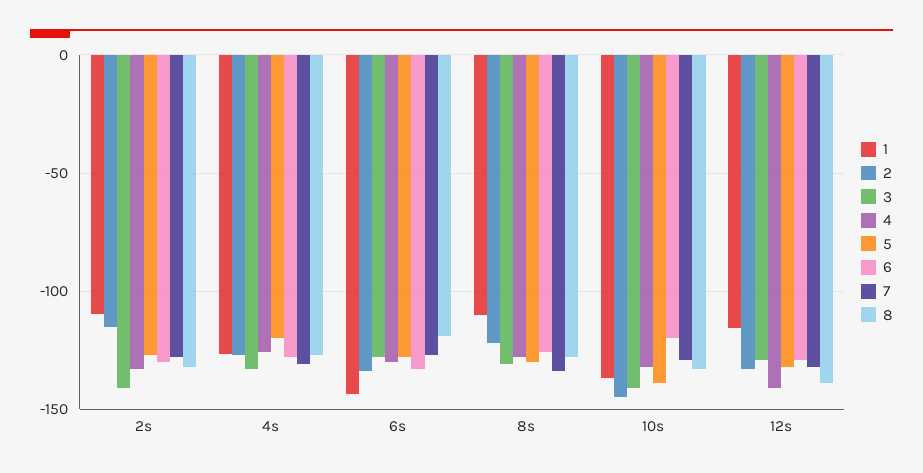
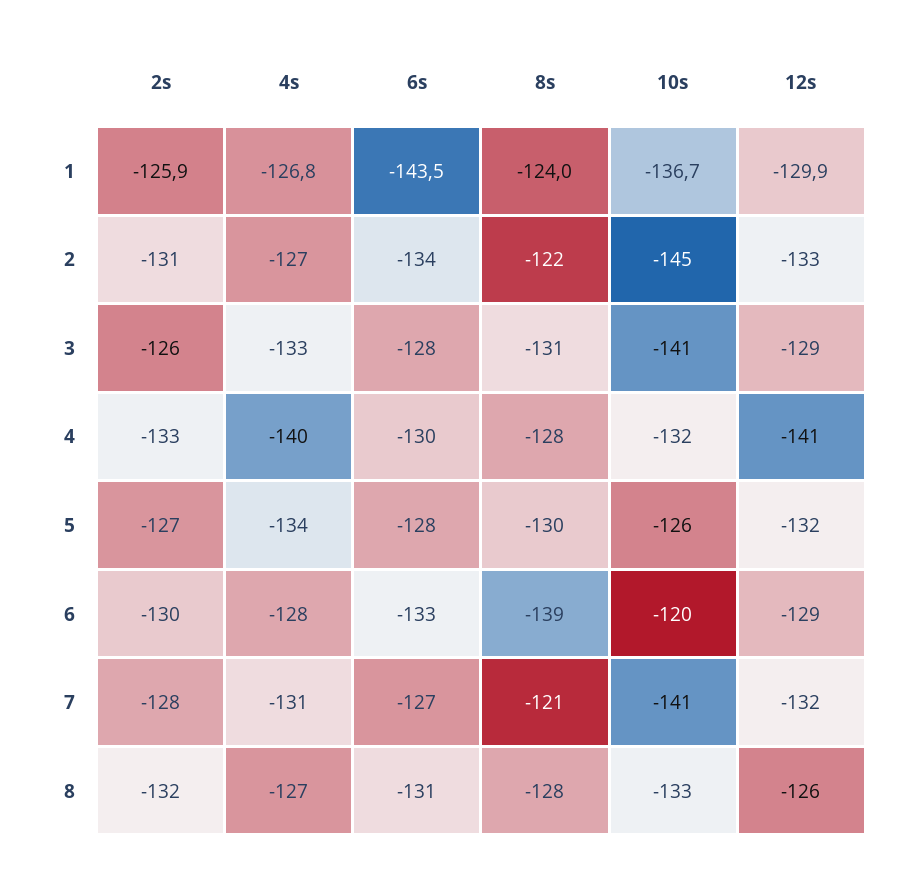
  {
    "1": {
-     "2s": -110,
+     "2s": -125.9,
      "4s": -126.8,
      "6s": -143.5,
-     "8s": -110,
+     "8s": -124,
      "10s": -136.7,
-     "12s": -115
+     "12s": -129.9
    },
    "2": {
-     "2s": -115,
+     "2s": -131,
      "4s": -127,
      "6s": -134,
      "8s": -122,
      "10s": -145,
      "12s": -133
    },
    "3": {
-     "2s": -140,
+     "2s": -126,
      "4s": -133,
      "6s": -128,
      "8s": -131,
      "10s": -141,
      "12s": -129
    },
    "4": {
      "2s": -133,
-     "4s": -125,
+     "4s": -140,
      "6s": -130,
      "8s": -128,
      "10s": -132,
      "12s": -141
    },
    "5": {
      "2s": -127,
-     "4s": -120,
+     "4s": -134,
      "6s": -128,
      "8s": -130,
-     "10s": -140,
+     "10s": -126,
      "12s": -132
    },
    "6": {
      "2s": -130,
      "4s": -128,
      "6s": -133,
-     "8s": -125,
+     "8s": -139,
      "10s": -120,
      "12s": -129
    },
    "7": {
      "2s": -128,
      "4s": -131,
      "6s": -127,
-     "8s": -135,
+     "8s": -121,
-     "10s": -130,
+     "10s": -141,
      "12s": -132
    },
    "8": {
      "2s": -132,
      "4s": -127,
-     "6s": -120,
+     "6s": -131,
      "8s": -128,
      "10s": -133,
-     "12s": -140
+     "12s": -126
    }
  }

